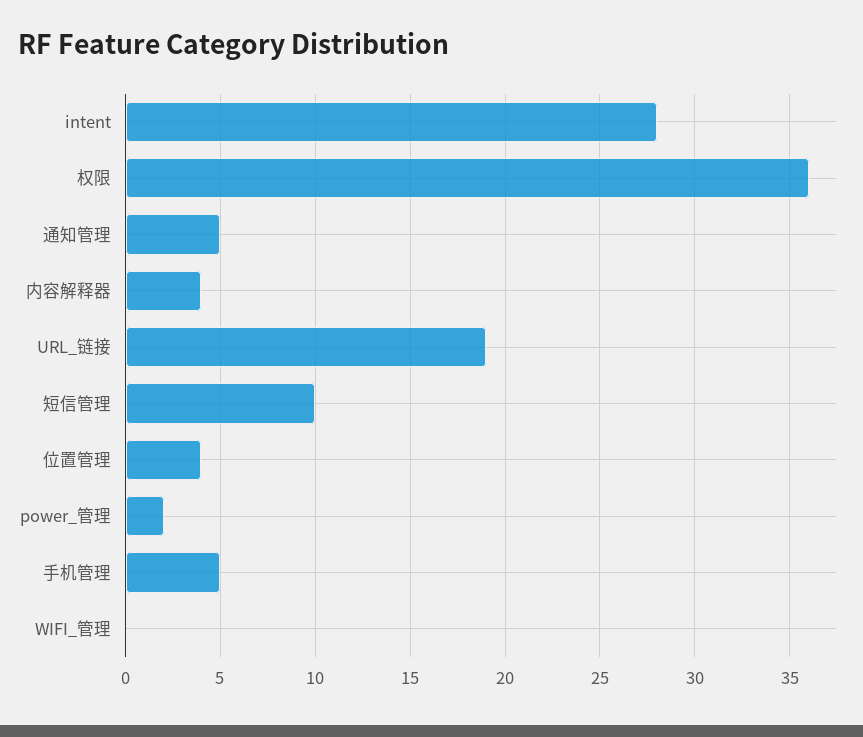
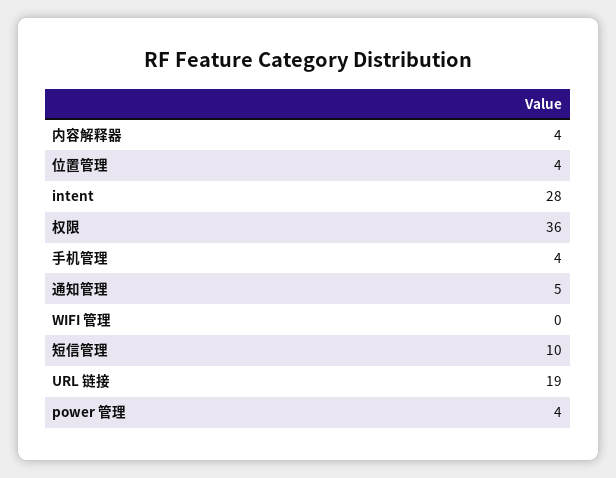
  {
    "intent": 28,
    "权限": 36,
    "通知管理": 5,
    "内容解释器": 4,
    "URL_链接": 19,
    "短信管理": 10,
    "位置管理": 4,
-   "power_管理": 2,
+   "power_管理": 4,
-   "手机管理": 5,
+   "手机管理": 4,
    "WIFI_管理": 0
  }

